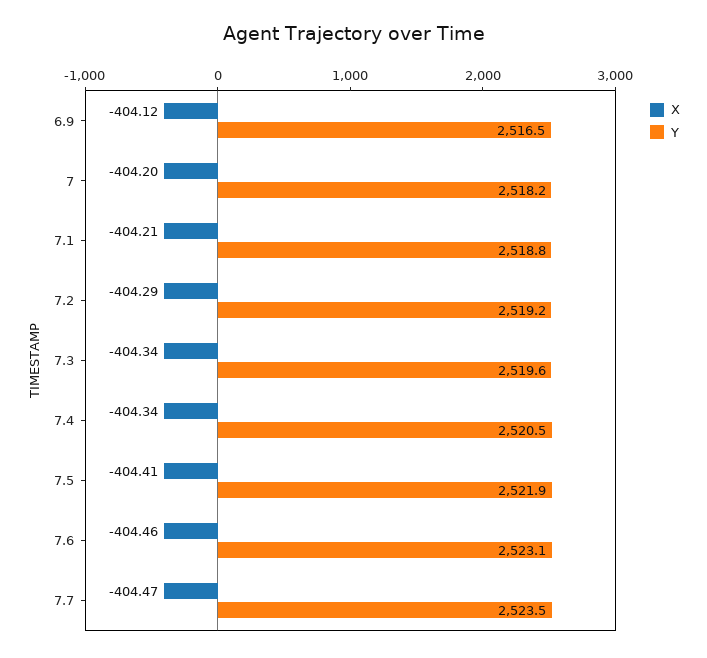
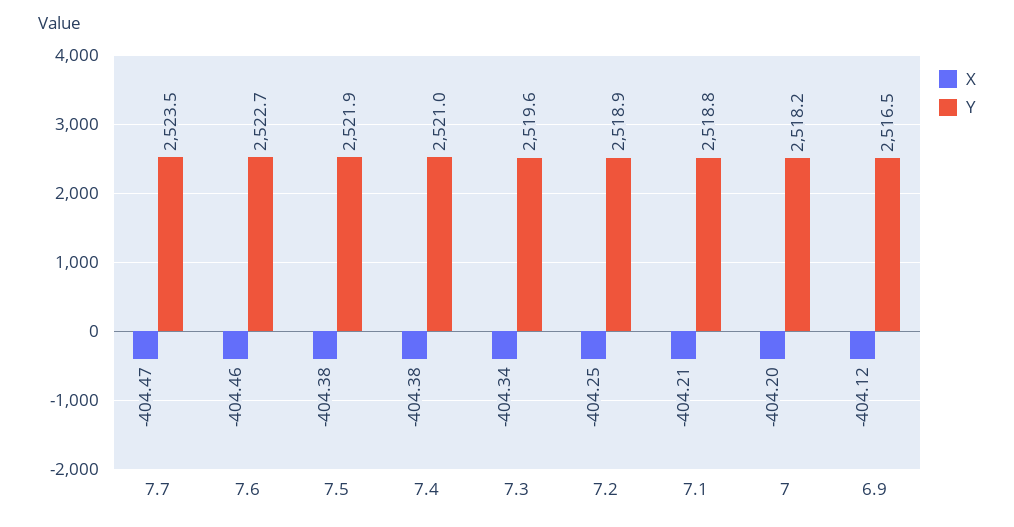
  {
    "X": {
      "6.9": -404.12,
      "7": -404.2,
      "7.1": -404.21,
-     "7.2": -404.29,
+     "7.2": -404.25,
      "7.3": -404.34,
-     "7.4": -404.34,
+     "7.4": -404.38,
-     "7.5": -404.41,
+     "7.5": -404.38,
      "7.6": -404.46,
      "7.7": -404.47
    },
    "Y": {
      "6.9": 2516.5,
      "7": 2518.2,
      "7.1": 2518.8,
-     "7.2": 2519.2,
+     "7.2": 2518.9,
      "7.3": 2519.6,
-     "7.4": 2520.5,
+     "7.4": 2521,
      "7.5": 2521.9,
-     "7.6": 2523.1,
+     "7.6": 2522.7,
      "7.7": 2523.5
    }
  }

